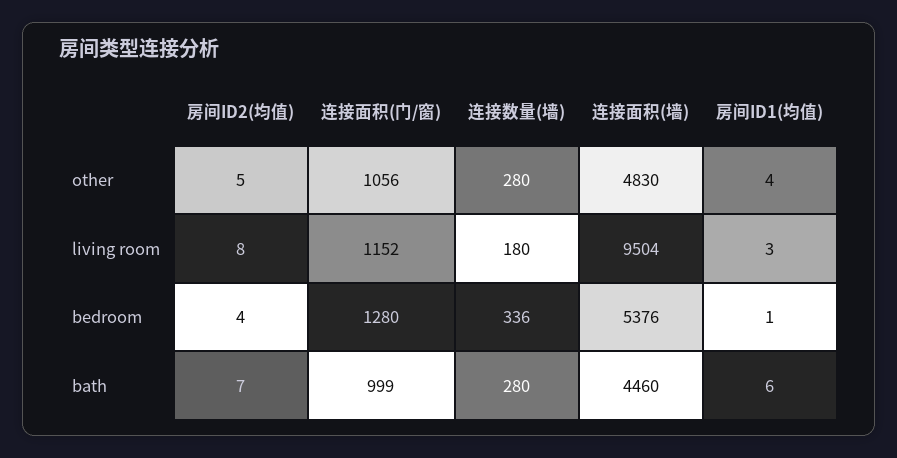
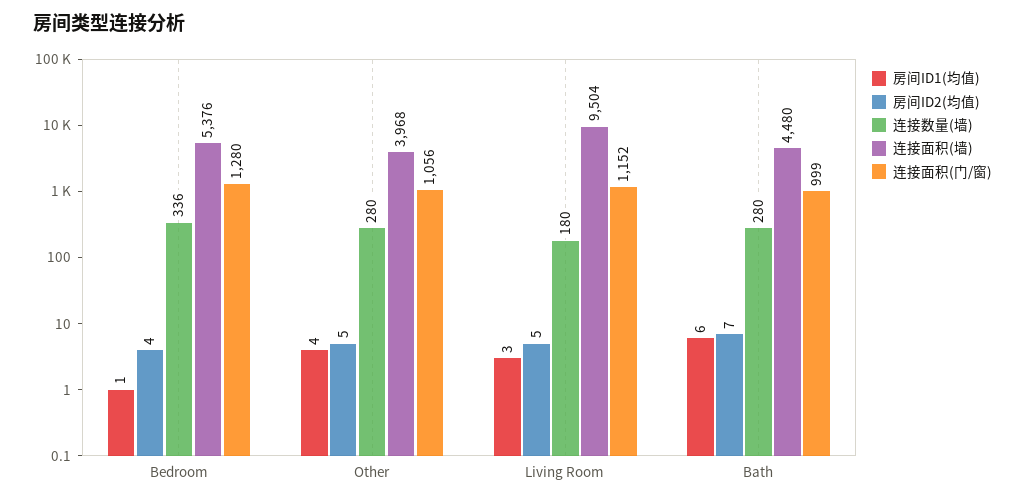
  {
    "房间ID2(均值)": {
      "other": 5,
-     "living room": 8,
+     "living room": 5,
      "bedroom": 4,
      "bath": 7
    },
    "连接面积(门/窗)": {
      "other": 1056,
      "living room": 1152,
      "bedroom": 1280,
      "bath": 999
    },
    "连接数量(墙)": {
      "other": 280,
      "living room": 180,
      "bedroom": 336,
      "bath": 280
    },
    "连接面积(墙)": {
-     "other": 4830,
+     "other": 3968,
      "living room": 9504,
      "bedroom": 5376,
-     "bath": 4460
+     "bath": 4480
    },
    "房间ID1(均值)": {
      "other": 4,
      "living room": 3,
      "bedroom": 1,
      "bath": 6
    }
  }

